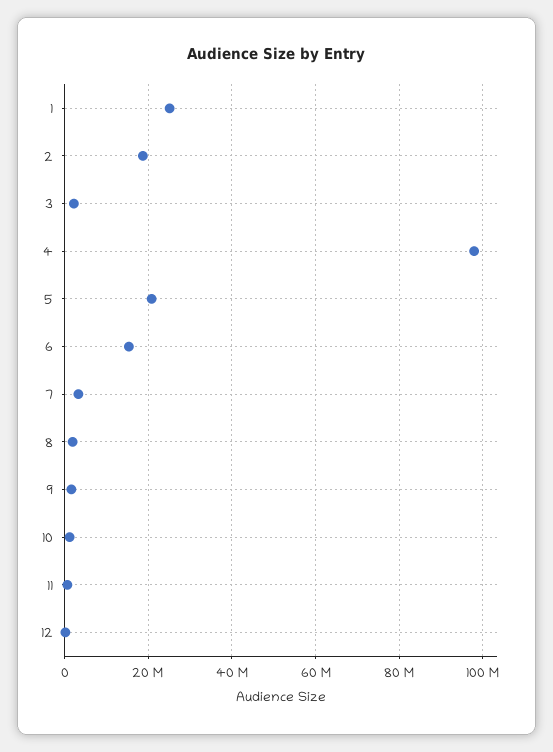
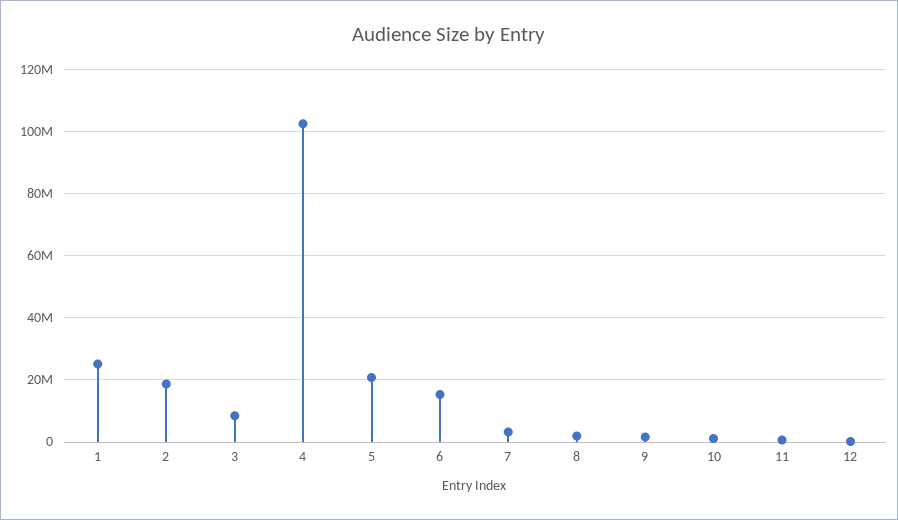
  {
    "1": 26000000,
    "2": 18000000,
-   "3": 2000000,
+   "3": 8000000,
-   "4": 98000000,
+   "4": 102000000,
    "5": 20000000,
    "6": 16000000,
    "7": 4000000,
    "8": 2000000,
    "9": 2000000,
    "10": 2000000,
    "11": 0,
    "12": 0
  }

